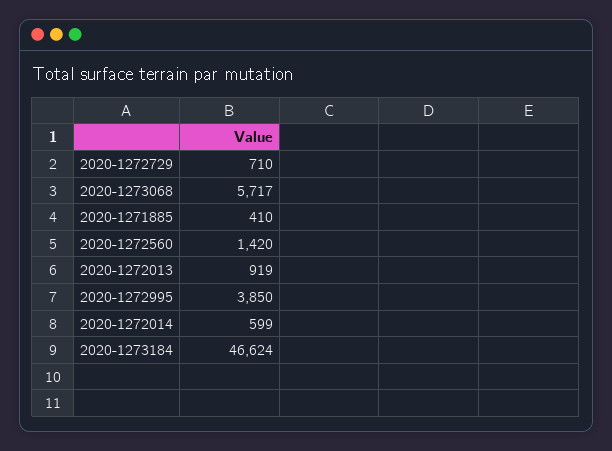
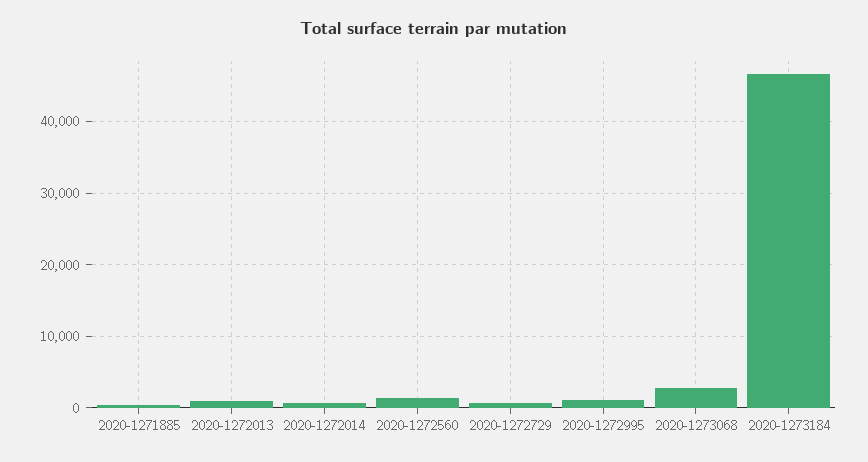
  {
    "2020-1272729": 710,
-   "2020-1273068": 5717,
+   "2020-1273068": 3000,
    "2020-1271885": 410,
    "2020-1272560": 1420,
    "2020-1272013": 919,
-   "2020-1272995": 3850,
+   "2020-1272995": 1000,
    "2020-1272014": 599,
    "2020-1273184": 46624
  }

